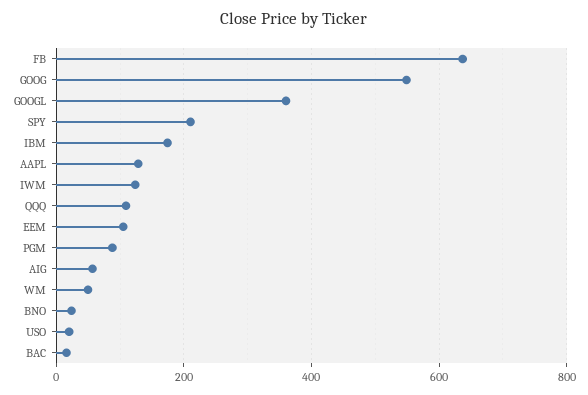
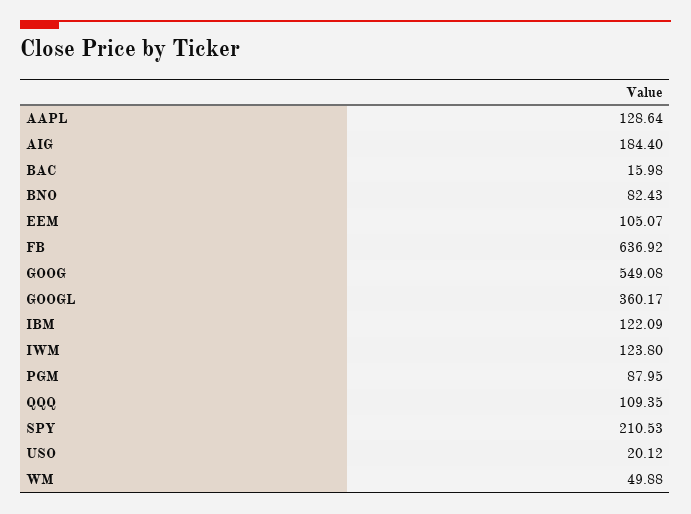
  {
    "FB": 636.92,
    "GOOG": 549.08,
    "GOOGL": 360.17,
    "SPY": 210.53,
-   "IBM": 180,
+   "IBM": 122.09,
    "AAPL": 128.64,
    "IWM": 123.8,
    "QQQ": 109.35,
    "EEM": 105.07,
    "PGM": 87.95,
-   "AIG": 60,
+   "AIG": 184.4,
    "WM": 49.88,
-   "BNO": 20,
+   "BNO": 82.43,
    "USO": 20.12,
    "BAC": 15.98
  }

